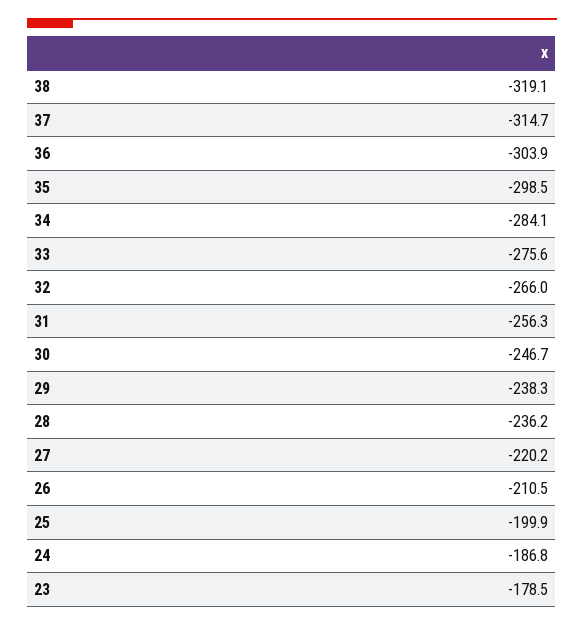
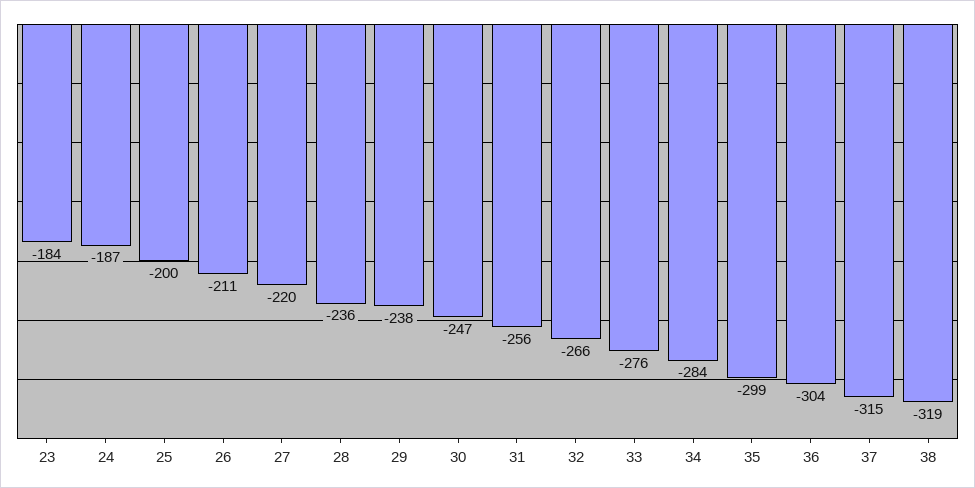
  {
    "38": -319.1,
    "37": -314.7,
    "36": -303.9,
    "35": -298.5,
    "34": -284.1,
    "33": -275.6,
    "32": -266,
    "31": -256.3,
    "30": -246.7,
    "29": -238.3,
    "28": -236.2,
    "27": -220.2,
    "26": -210.5,
    "25": -199.9,
    "24": -186.8,
-   "23": -178.5
+   "23": -184
  }

